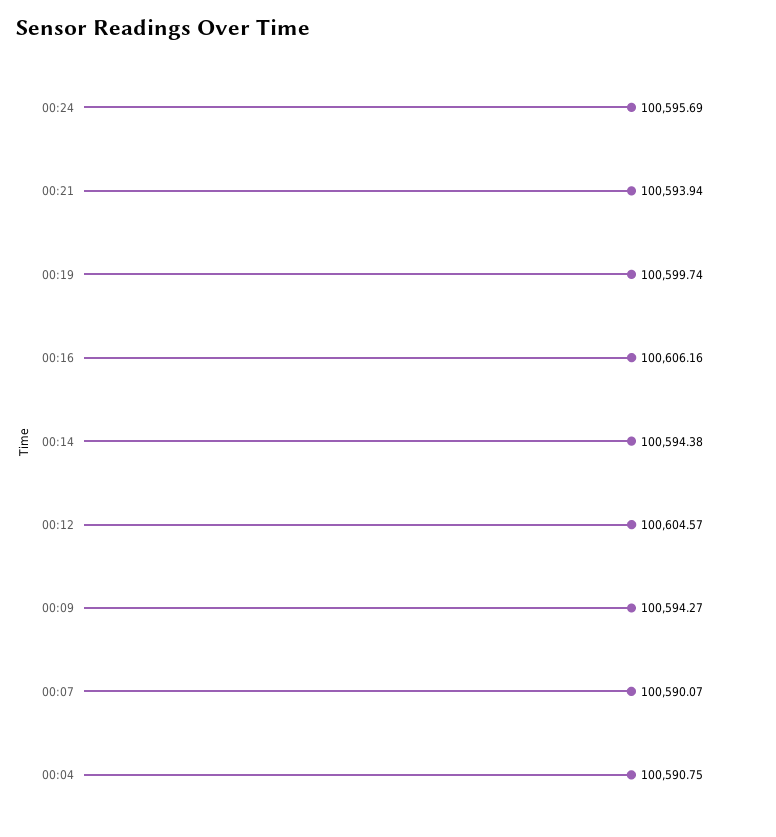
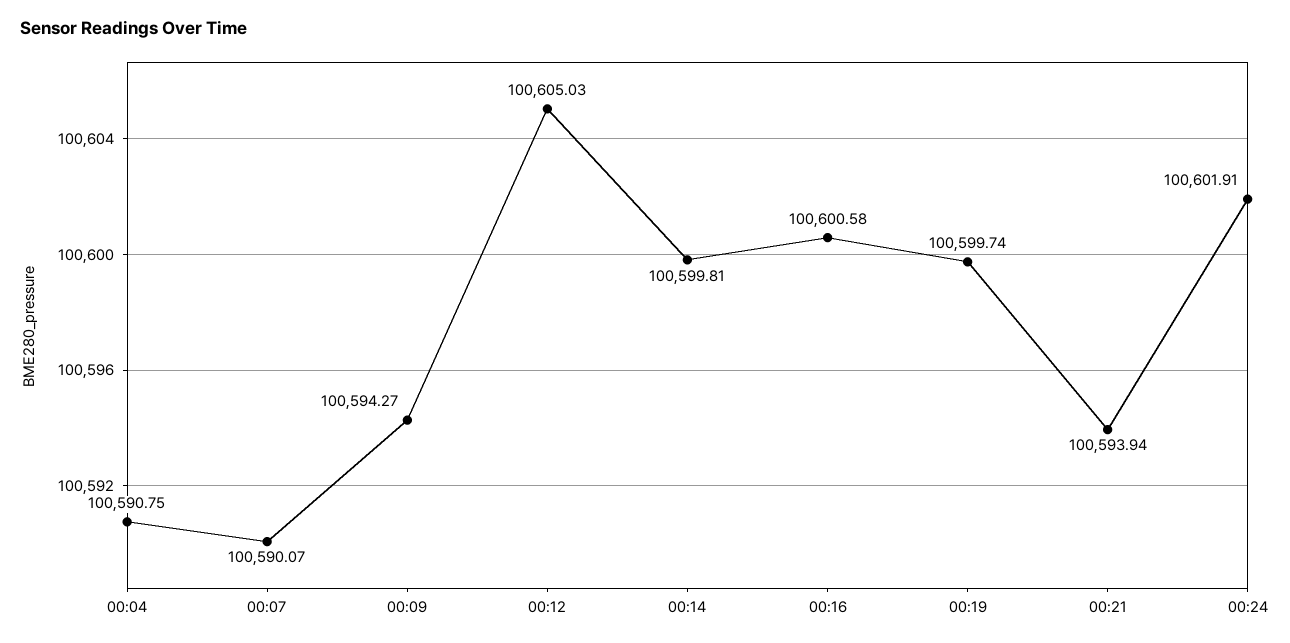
  {
-   "00:24": 100595.69,
+   "00:24": 100601.91,
    "00:21": 100593.94,
    "00:19": 100599.74,
-   "00:16": 100606.16,
+   "00:16": 100600.58,
-   "00:14": 100594.38,
+   "00:14": 100599.81,
-   "00:12": 100604.57,
+   "00:12": 100605.03,
    "00:09": 100594.27,
    "00:07": 100590.07,
    "00:04": 100590.75
  }

